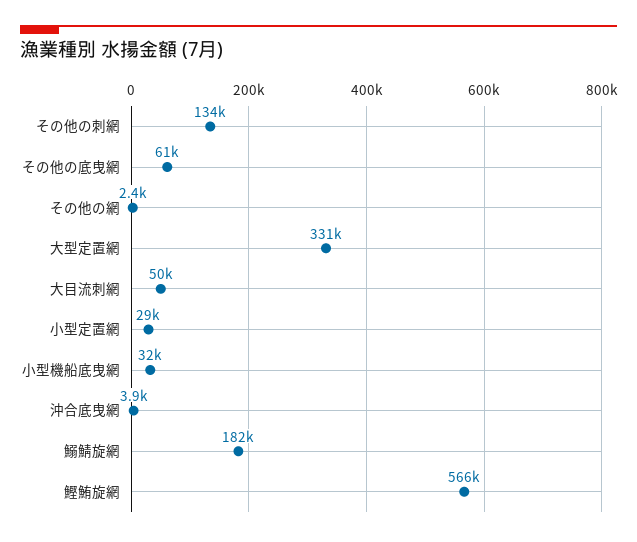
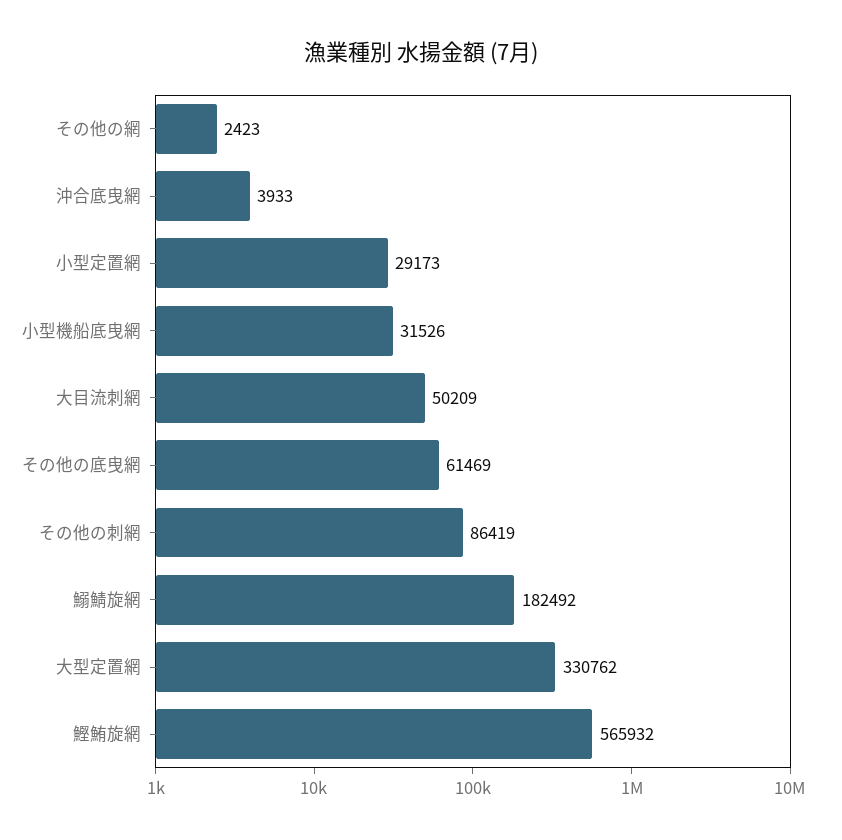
  {
-   "その他の刺網": 134000,
+   "その他の刺網": 86419,
    "その他の底曳網": 61469,
    "その他の網": 2423,
    "大型定置網": 330762,
    "大目流刺網": 50209,
    "小型定置網": 29173,
    "小型機船底曳網": 31526,
    "沖合底曳網": 3933,
    "鰯鯖旋網": 182492,
    "鰹鮪旋網": 565932
  }

